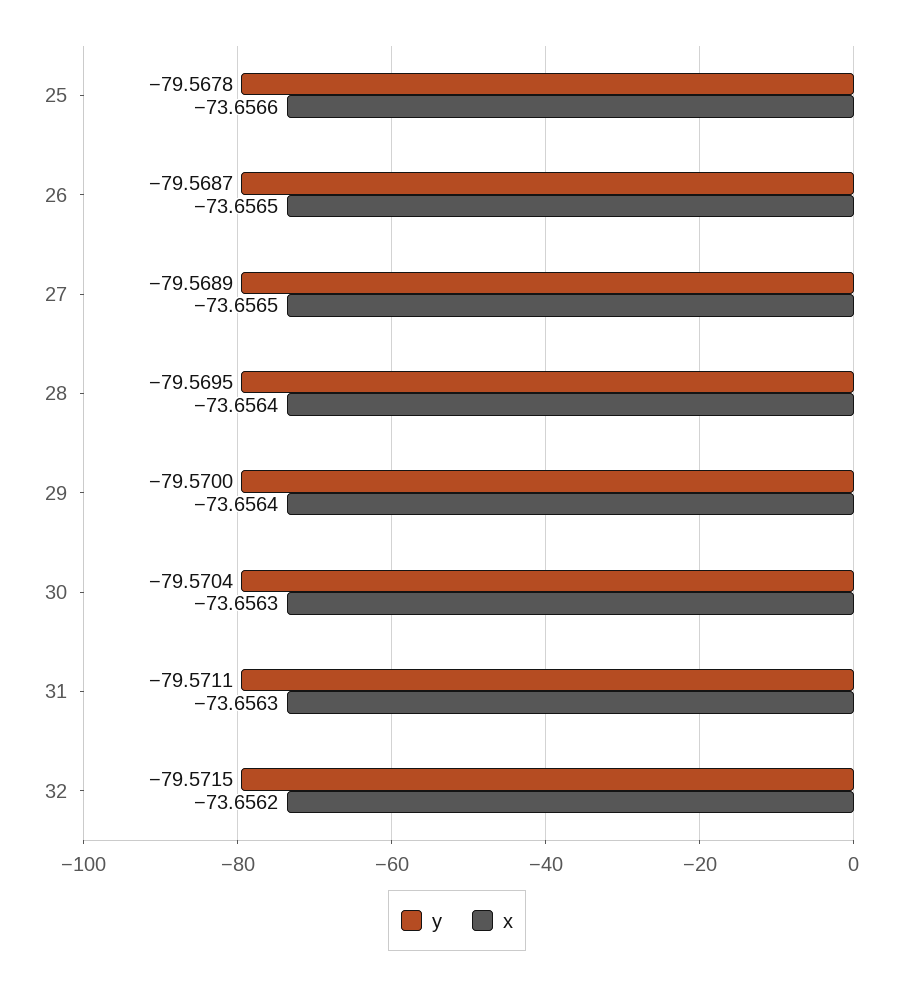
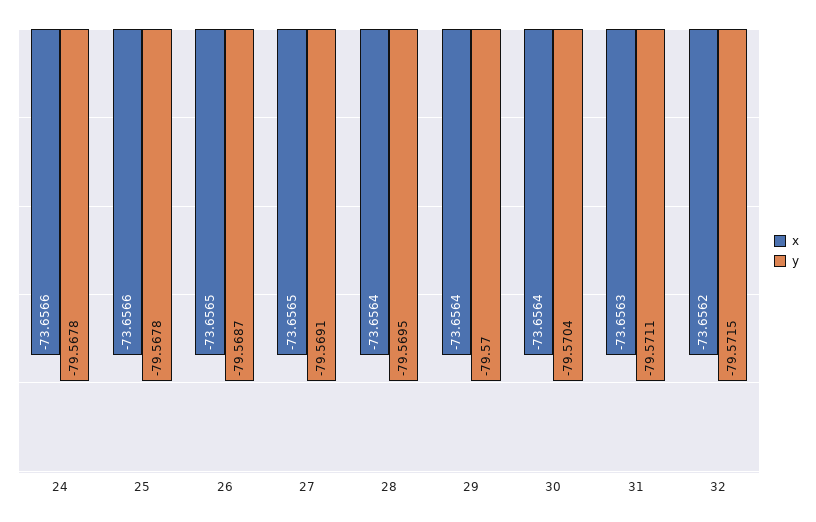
  {
    "y": {
      "25": -79.5678,
      "26": -79.5687,
-     "27": -79.5689,
+     "27": -79.5691,
      "28": -79.5695,
      "29": -79.57,
      "30": -79.5704,
      "31": -79.5711,
-     "32": -79.5715
+     "32": -79.5715,
+     "24": -79.5678
    },
    "x": {
      "25": -73.6566,
      "26": -73.6565,
      "27": -73.6565,
      "28": -73.6564,
      "29": -73.6564,
-     "30": -73.6563,
+     "30": -73.6564,
      "31": -73.6563,
-     "32": -73.6562
+     "32": -73.6562,
+     "24": -73.6566
    }
  }

